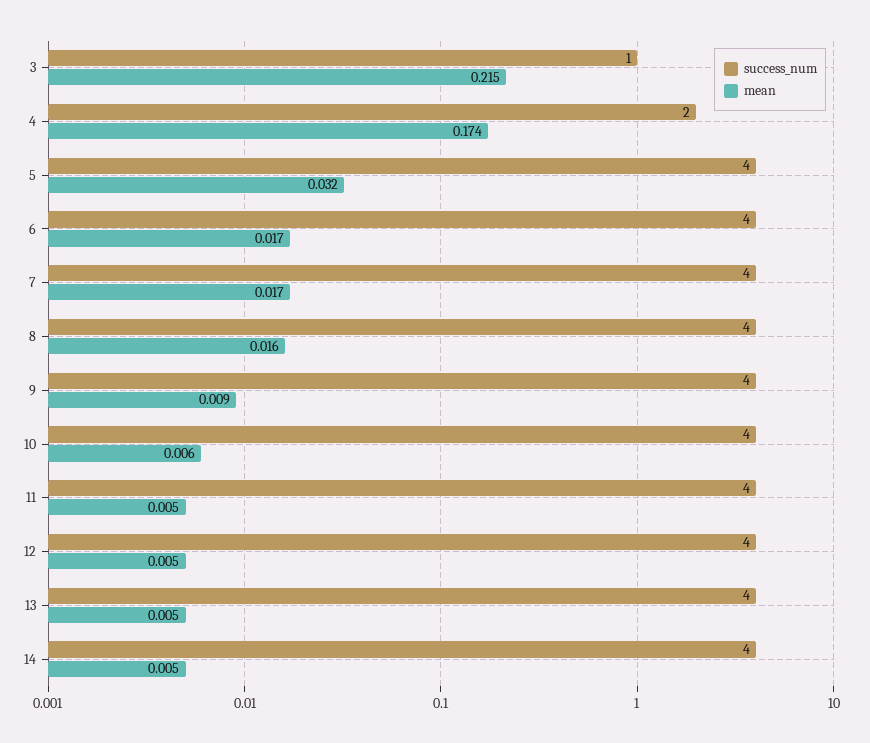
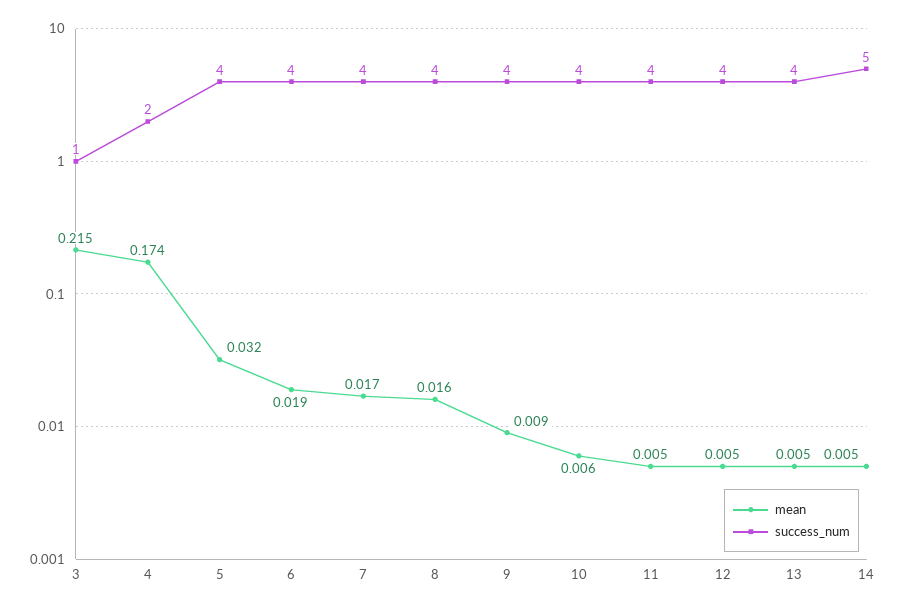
  {
    "success_num": {
      "3": 1,
      "4": 2,
      "5": 4,
      "6": 4,
      "7": 4,
      "8": 4,
      "9": 4,
      "10": 4,
      "11": 4,
      "12": 4,
      "13": 4,
-     "14": 4
+     "14": 5
    },
    "mean": {
      "3": 0.215,
      "4": 0.174,
      "5": 0.032,
-     "6": 0.017,
+     "6": 0.019,
      "7": 0.017,
      "8": 0.016,
      "9": 0.009,
      "10": 0.006,
      "11": 0.005,
      "12": 0.005,
      "13": 0.005,
      "14": 0.005
    }
  }

